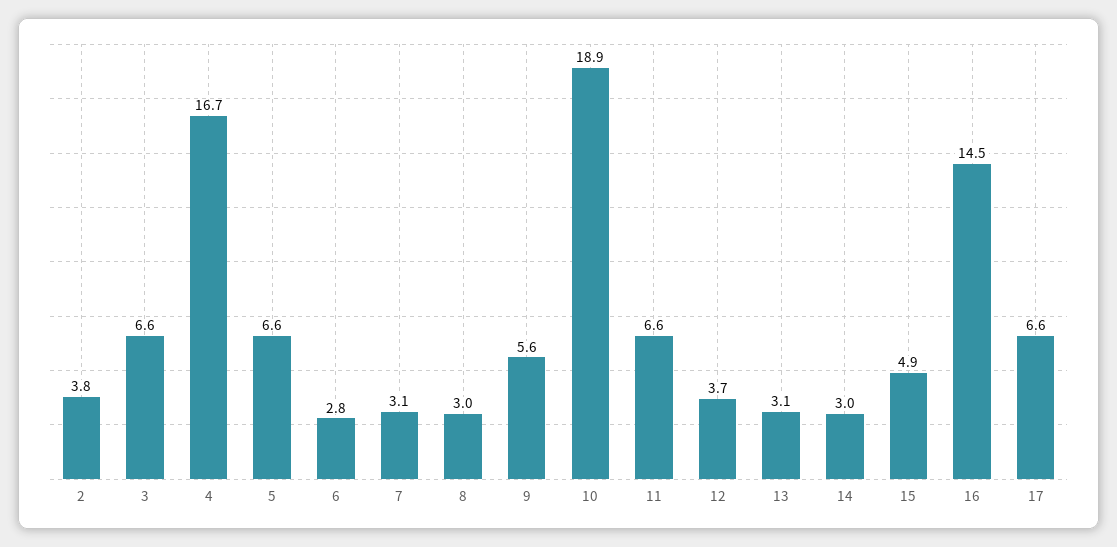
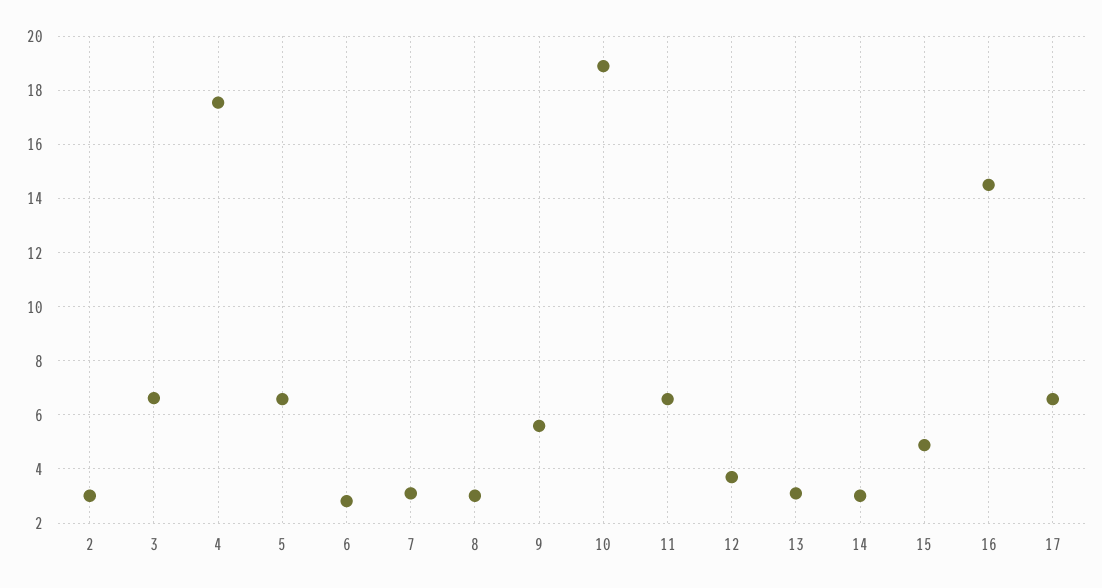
  {
-   "2": 3.8,
+   "2": 3,
    "3": 6.6,
-   "4": 16.7,
+   "4": 17.5,
    "5": 6.6,
    "6": 2.8,
    "7": 3.1,
    "8": 3,
    "9": 5.6,
    "10": 18.9,
    "11": 6.6,
    "12": 3.7,
    "13": 3.1,
    "14": 3,
    "15": 4.9,
    "16": 14.5,
    "17": 6.6
  }

